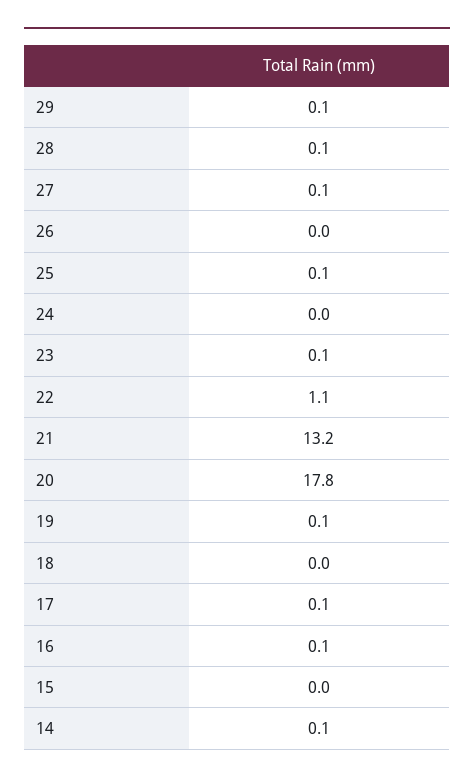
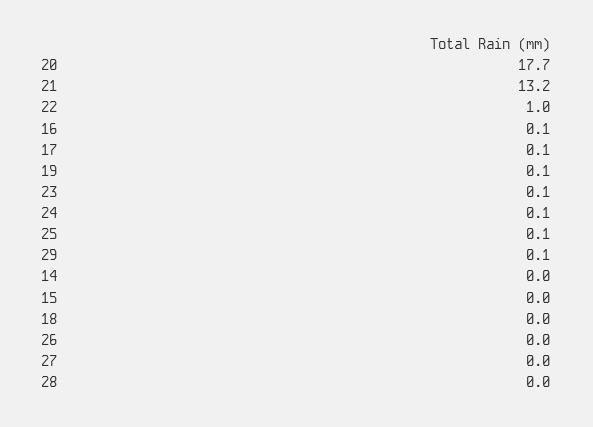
  {
    "29": 0.1,
-   "28": 0.1,
+   "28": 0,
-   "27": 0.1,
+   "27": 0,
    "26": 0,
    "25": 0.1,
-   "24": 0,
+   "24": 0.1,
    "23": 0.1,
-   "22": 1.1,
+   "22": 1,
    "21": 13.2,
-   "20": 17.8,
+   "20": 17.7,
    "19": 0.1,
    "18": 0,
    "17": 0.1,
    "16": 0.1,
    "15": 0,
-   "14": 0.1
+   "14": 0
  }

